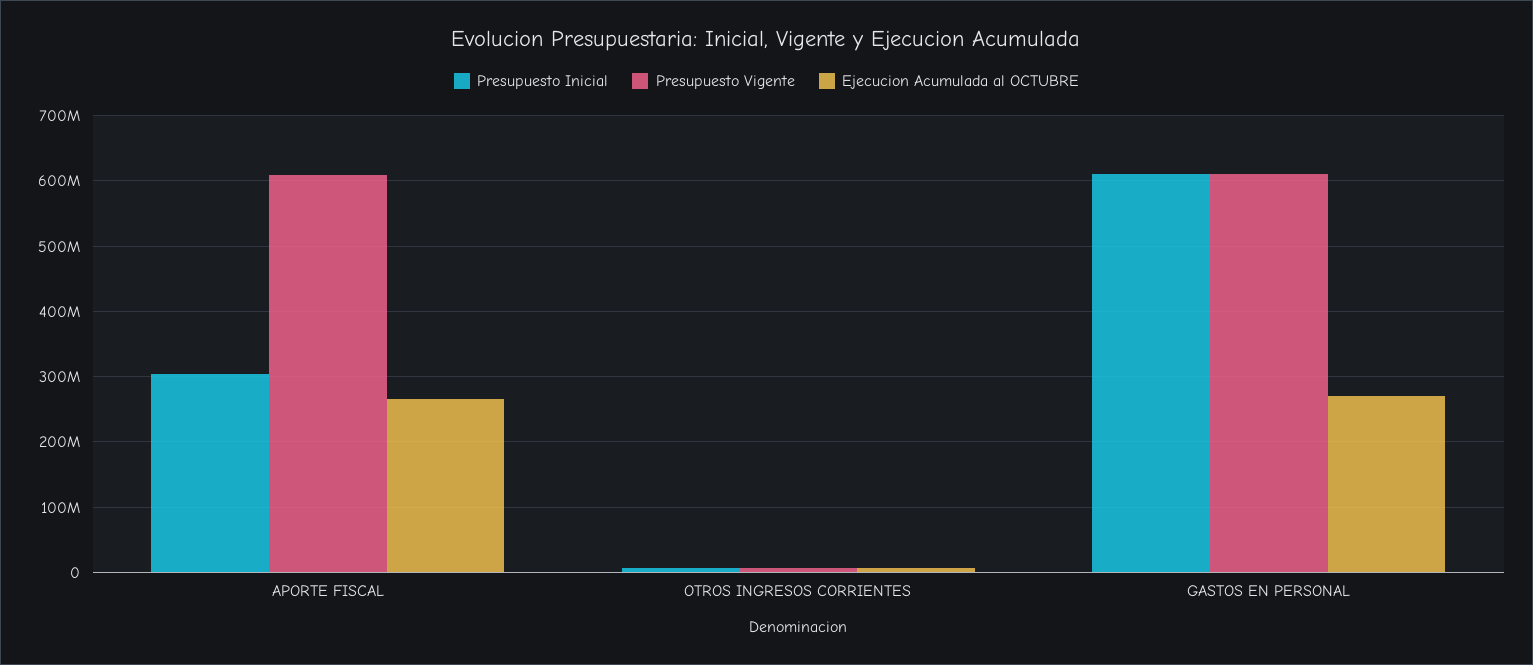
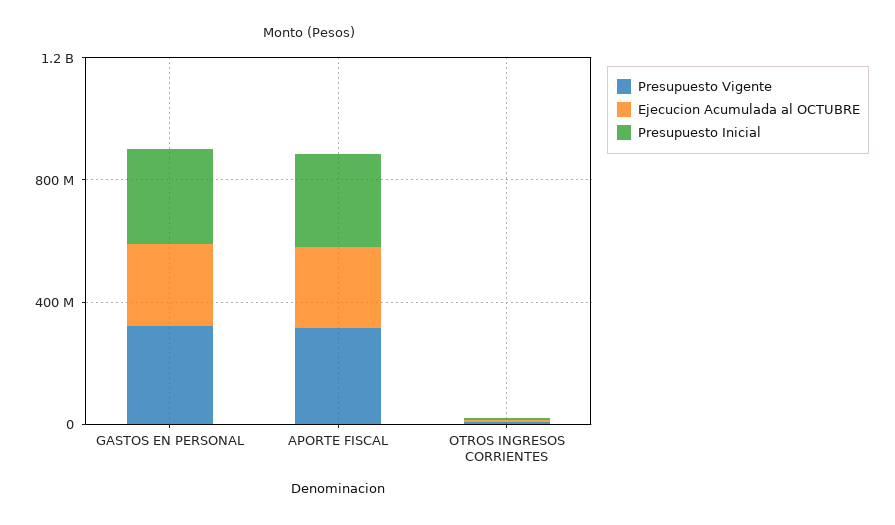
  {
    "Presupuesto Inicial": {
      "APORTE FISCAL": 300000000,
      "OTROS INGRESOS CORRIENTES": 10000000,
-     "GASTOS EN PERSONAL": 610000000
+     "GASTOS EN PERSONAL": 300000000
    },
    "Presupuesto Vigente": {
-     "APORTE FISCAL": 610000000,
+     "APORTE FISCAL": 300000000,
      "OTROS INGRESOS CORRIENTES": 10000000,
-     "GASTOS EN PERSONAL": 610000000
+     "GASTOS EN PERSONAL": 300000000
    },
    "Ejecucion Acumulada al OCTUBRE": {
      "APORTE FISCAL": 270000000,
      "OTROS INGRESOS CORRIENTES": 10000000,
      "GASTOS EN PERSONAL": 270000000
    }
  }

